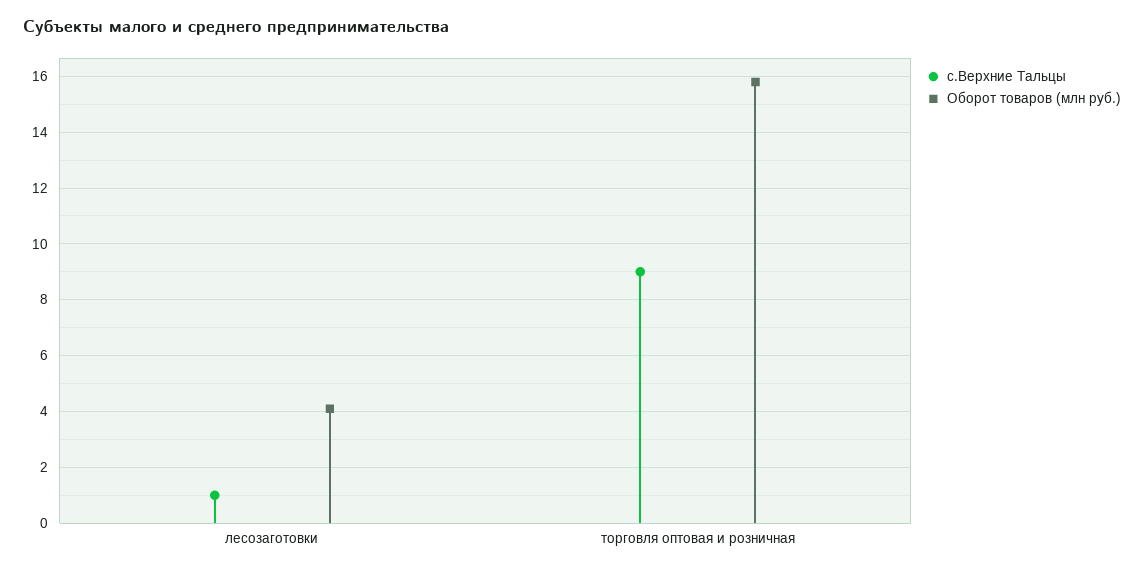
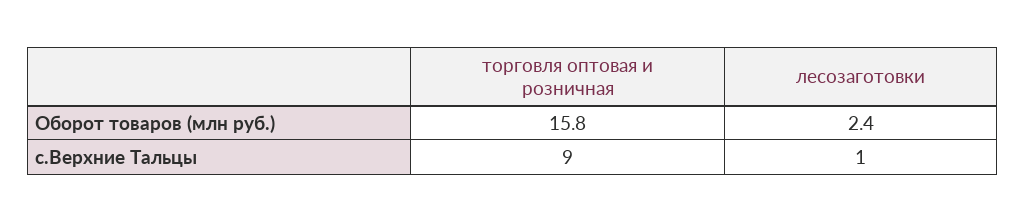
  {
    "с.Верхние Тальцы": {
      "лесозаготовки": 1,
      "торговля оптовая и розничная": 9
    },
    "Оборот товаров (млн руб.)": {
-     "лесозаготовки": 4,
+     "лесозаготовки": 2.4,
      "торговля оптовая и розничная": 15.8
    }
  }

